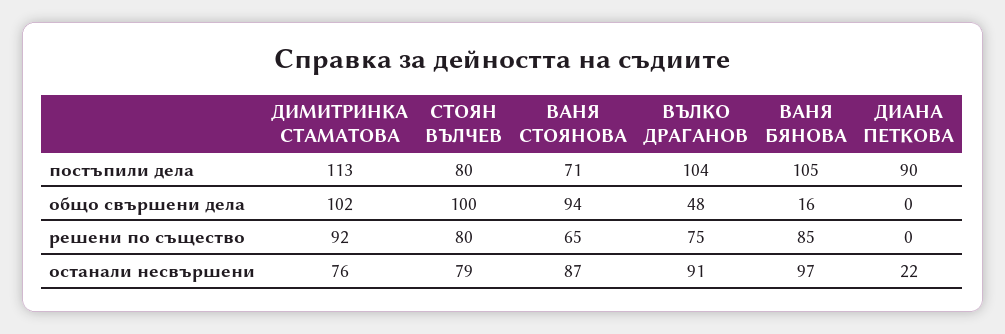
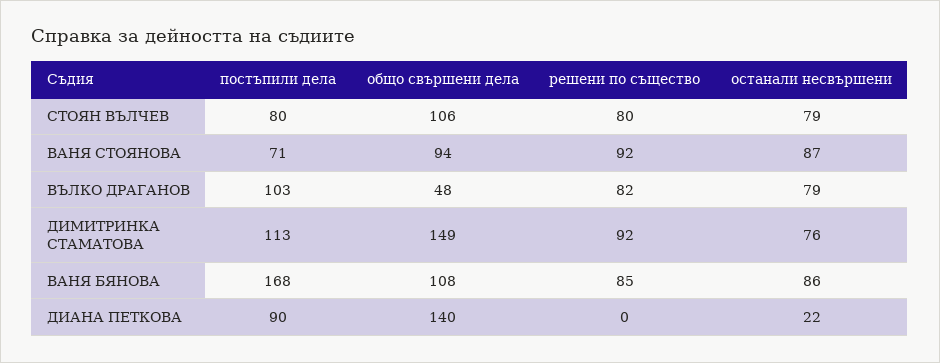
  {
    "ДИМИТРИНКА СТАМАТОВА": {
      "постъпили дела": 113,
-     "общо свършени дела": 102,
+     "общо свършени дела": 149,
      "решени по същество": 92,
      "останали несвършени": 76
    },
    "СТОЯН ВЪЛЧЕВ": {
      "постъпили дела": 80,
-     "общо свършени дела": 100,
+     "общо свършени дела": 106,
      "решени по същество": 80,
      "останали несвършени": 79
    },
    "ВАНЯ СТОЯНОВА": {
      "постъпили дела": 71,
      "общо свършени дела": 94,
-     "решени по същество": 65,
+     "решени по същество": 92,
      "останали несвършени": 87
    },
    "ВЪЛКО ДРАГАНОВ": {
-     "постъпили дела": 104,
+     "постъпили дела": 103,
      "общо свършени дела": 48,
-     "решени по същество": 75,
+     "решени по същество": 82,
-     "останали несвършени": 91
+     "останали несвършени": 79
    },
    "ВАНЯ БЯНОВА": {
-     "постъпили дела": 105,
+     "постъпили дела": 168,
-     "общо свършени дела": 16,
+     "общо свършени дела": 108,
      "решени по същество": 85,
-     "останали несвършени": 97
+     "останали несвършени": 86
    },
    "ДИАНА ПЕТКОВА": {
      "постъпили дела": 90,
-     "общо свършени дела": 0,
+     "общо свършени дела": 140,
      "решени по същество": 0,
      "останали несвършени": 22
    }
  }

